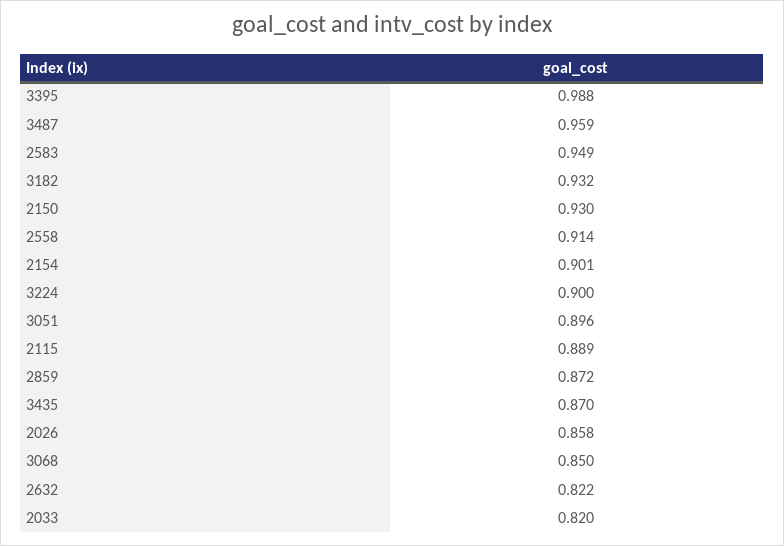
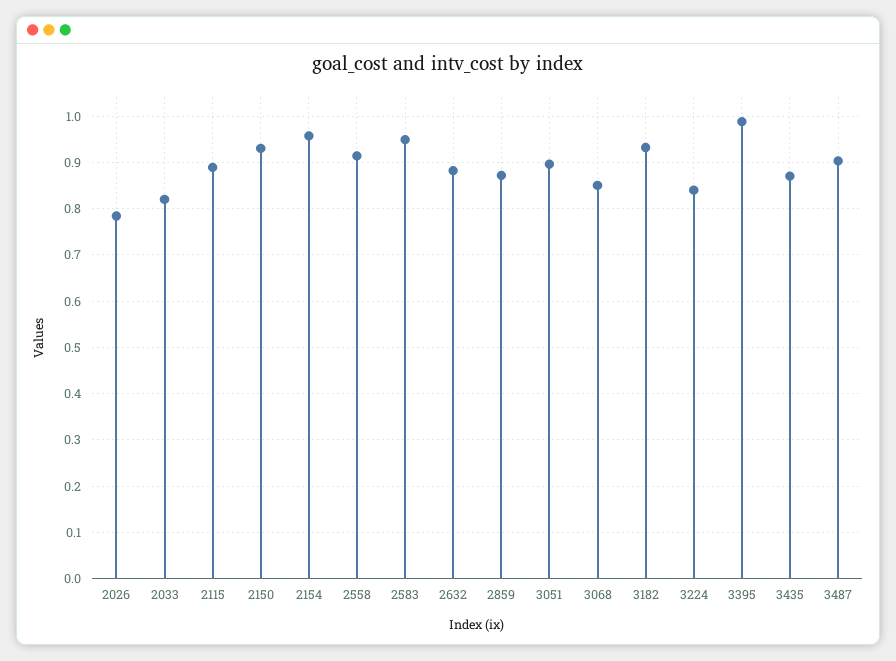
  {
    "3395": 0.988,
-   "3487": 0.959,
+   "3487": 0.9,
    "2583": 0.949,
    "3182": 0.932,
    "2150": 0.93,
    "2558": 0.914,
-   "2154": 0.901,
+   "2154": 0.96,
-   "3224": 0.9,
+   "3224": 0.84,
    "3051": 0.896,
    "2115": 0.889,
    "2859": 0.872,
    "3435": 0.87,
-   "2026": 0.858,
+   "2026": 0.78,
    "3068": 0.85,
-   "2632": 0.822,
+   "2632": 0.88,
    "2033": 0.82
  }

